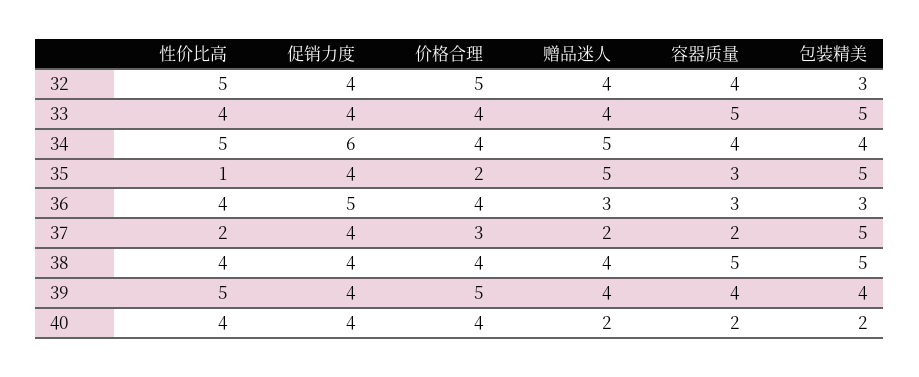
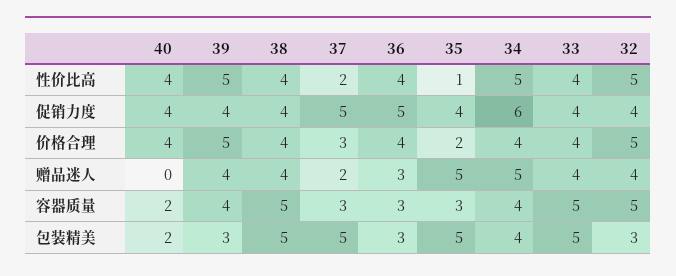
  {
    "性价比高": {
      "32": 5,
      "33": 4,
      "34": 5,
      "35": 1,
      "36": 4,
      "37": 2,
      "38": 4,
      "39": 5,
      "40": 4
    },
    "促销力度": {
      "32": 4,
      "33": 4,
      "34": 6,
      "35": 4,
      "36": 5,
-     "37": 4,
+     "37": 5,
      "38": 4,
      "39": 4,
      "40": 4
    },
    "价格合理": {
      "32": 5,
      "33": 4,
      "34": 4,
      "35": 2,
      "36": 4,
      "37": 3,
      "38": 4,
      "39": 5,
      "40": 4
    },
    "赠品迷人": {
      "32": 4,
      "33": 4,
      "34": 5,
      "35": 5,
      "36": 3,
      "37": 2,
      "38": 4,
      "39": 4,
-     "40": 2
+     "40": 0
    },
    "容器质量": {
-     "32": 4,
+     "32": 5,
      "33": 5,
      "34": 4,
      "35": 3,
      "36": 3,
-     "37": 2,
+     "37": 3,
      "38": 5,
      "39": 4,
      "40": 2
    },
    "包装精美": {
      "32": 3,
      "33": 5,
      "34": 4,
      "35": 5,
      "36": 3,
      "37": 5,
      "38": 5,
-     "39": 4,
+     "39": 3,
      "40": 2
    }
  }

